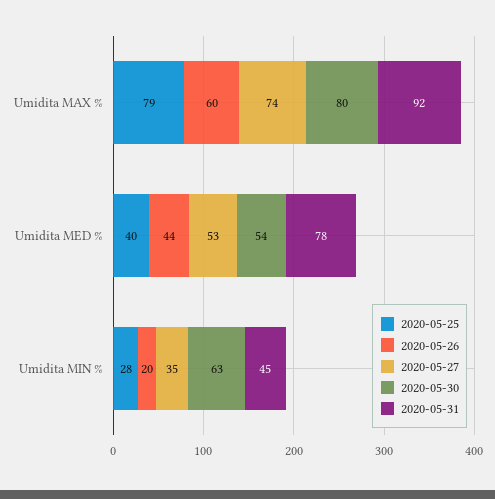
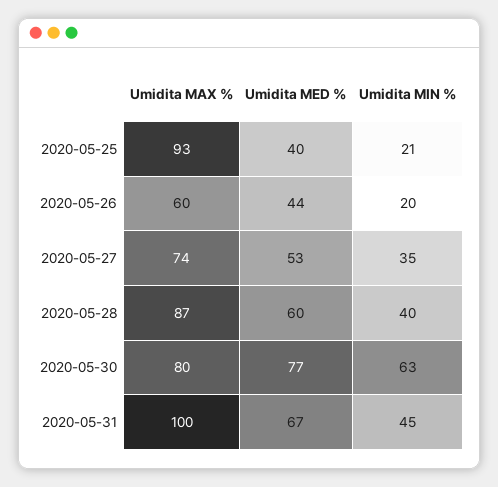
  {
    "2020-05-25": {
-     "Umidita MAX %": 79,
+     "Umidita MAX %": 93,
      "Umidita MED %": 40,
-     "Umidita MIN %": 28
+     "Umidita MIN %": 21
    },
    "2020-05-26": {
      "Umidita MAX %": 60,
      "Umidita MED %": 44,
      "Umidita MIN %": 20
    },
    "2020-05-27": {
      "Umidita MAX %": 74,
      "Umidita MED %": 53,
      "Umidita MIN %": 35
    },
    "2020-05-30": {
      "Umidita MAX %": 80,
-     "Umidita MED %": 54,
+     "Umidita MED %": 77,
      "Umidita MIN %": 63
    },
    "2020-05-31": {
-     "Umidita MAX %": 92,
+     "Umidita MAX %": 100,
-     "Umidita MED %": 78,
+     "Umidita MED %": 67,
      "Umidita MIN %": 45
-   }
+   },
+   "2020-05-28": {
+     "Umidita MAX %": 87,
+     "Umidita MED %": 60,
+     "Umidita MIN %": 40
+   }
  }

